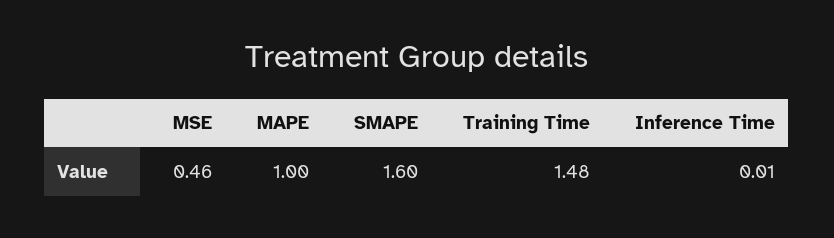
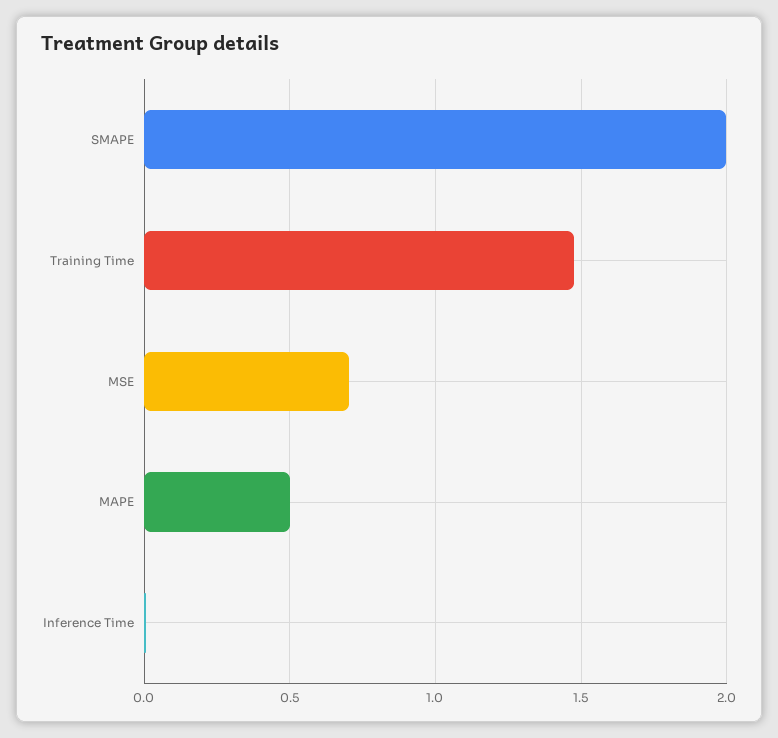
  {
-   "MSE": 0.46,
+   "MSE": 0.7,
-   "MAPE": 1,
+   "MAPE": 0.5,
-   "SMAPE": 1.6,
+   "SMAPE": 2,
    "Training Time": 1.48,
    "Inference Time": 0.01
  }

